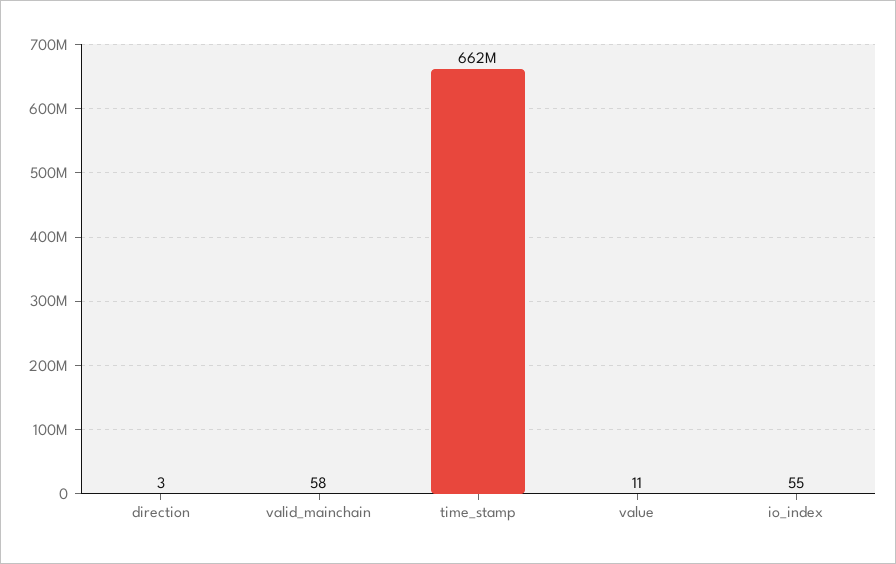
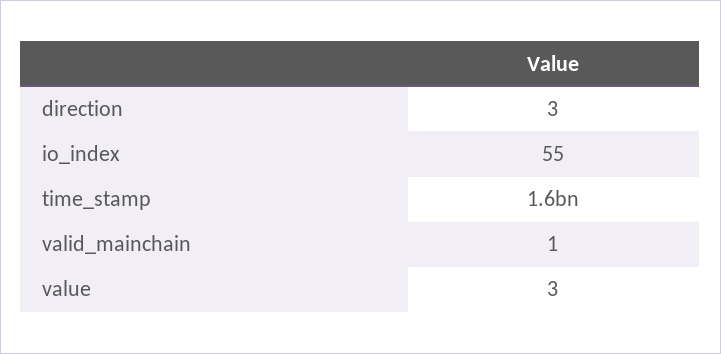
  {
    "direction": 3,
-   "valid_mainchain": 58,
+   "valid_mainchain": 1,
-   "time_stamp": 662000000,
+   "time_stamp": 1600000000,
-   "value": 11,
+   "value": 3,
    "io_index": 55
  }

